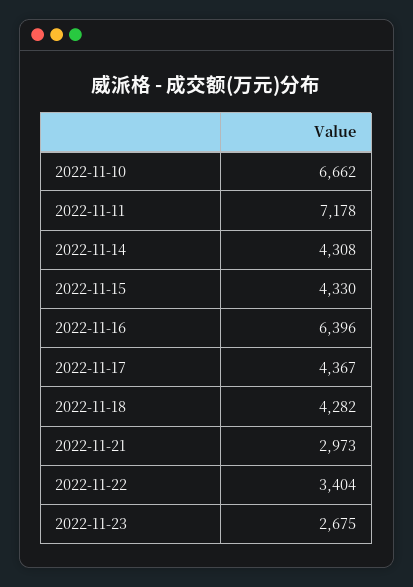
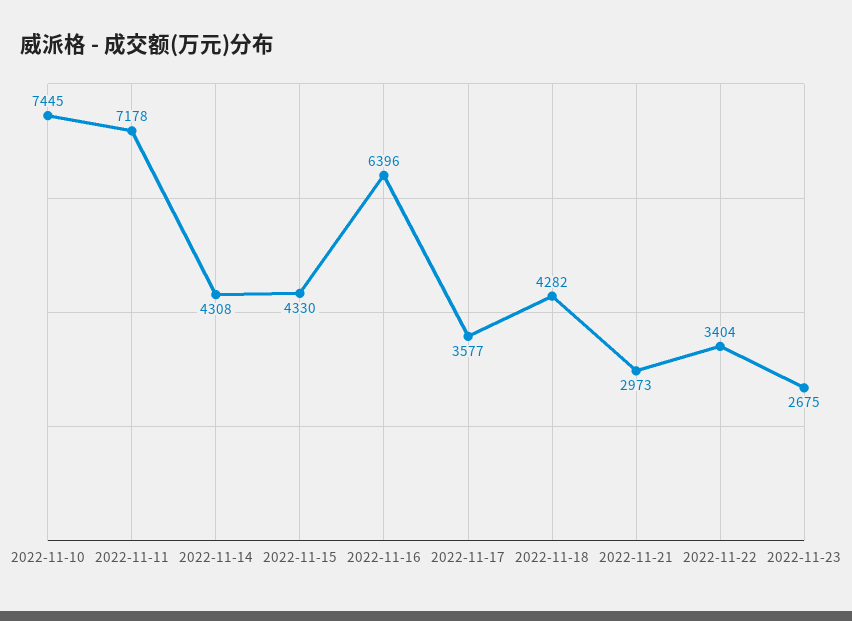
  {
-   "2022-11-10": 6662,
+   "2022-11-10": 7445,
    "2022-11-11": 7178,
    "2022-11-14": 4308,
    "2022-11-15": 4330,
    "2022-11-16": 6396,
-   "2022-11-17": 4367,
+   "2022-11-17": 3577,
    "2022-11-18": 4282,
    "2022-11-21": 2973,
    "2022-11-22": 3404,
    "2022-11-23": 2675
  }

